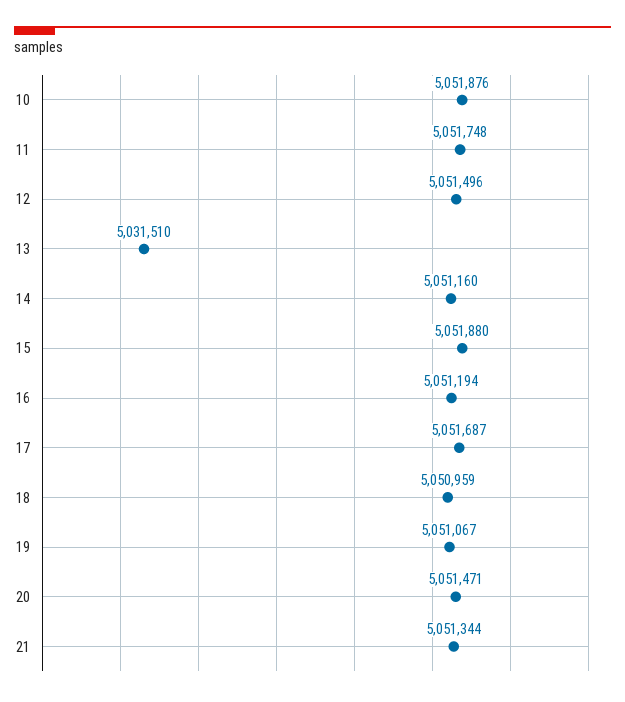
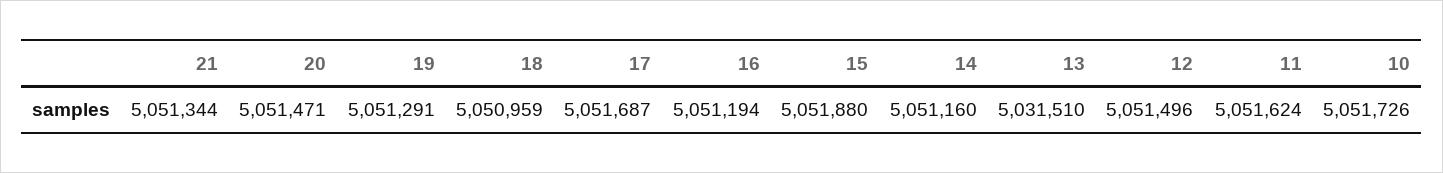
  {
-   "10": 5051876,
+   "10": 5051726,
-   "11": 5051748,
+   "11": 5051624,
    "12": 5051496,
    "13": 5031510,
    "14": 5051160,
    "15": 5051880,
    "16": 5051194,
    "17": 5051687,
    "18": 5050959,
-   "19": 5051067,
+   "19": 5051291,
    "20": 5051471,
    "21": 5051344
  }

